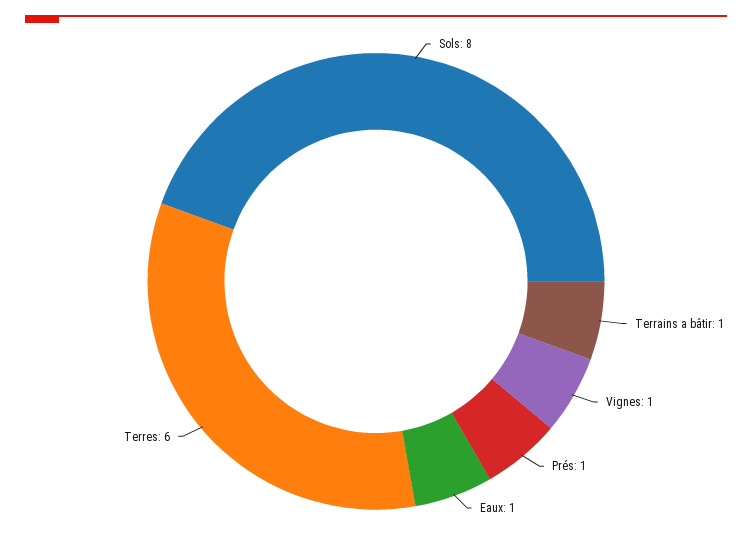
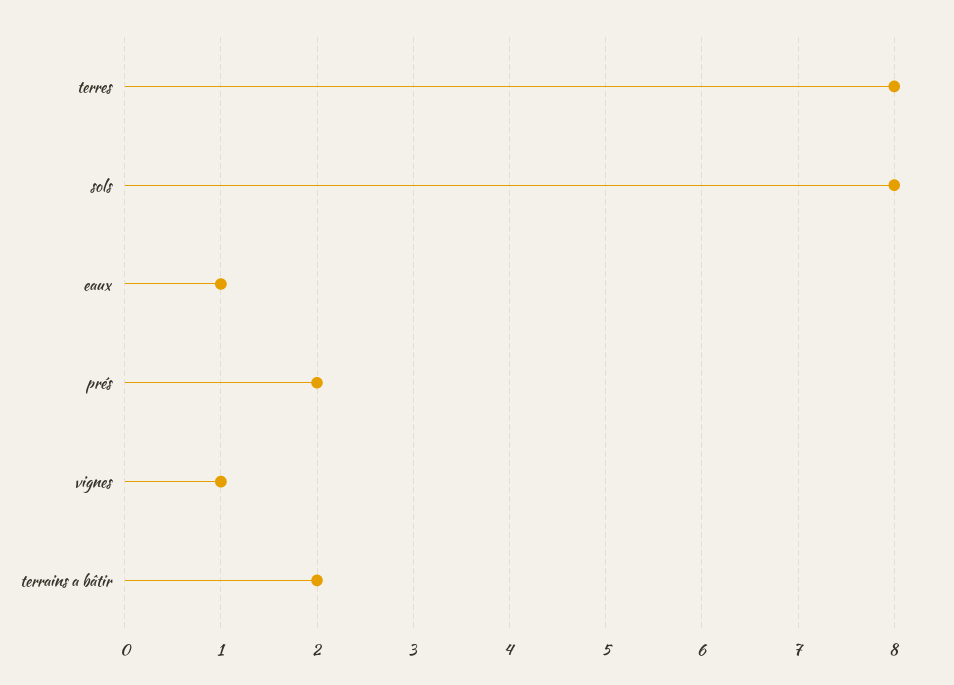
  {
    "Sols": 8,
-   "Terrains a bâtir": 1,
+   "Terrains a bâtir": 2,
    "Vignes": 1,
-   "Prés": 1,
+   "Prés": 2,
    "Eaux": 1,
-   "Terres": 6
+   "Terres": 8
  }

